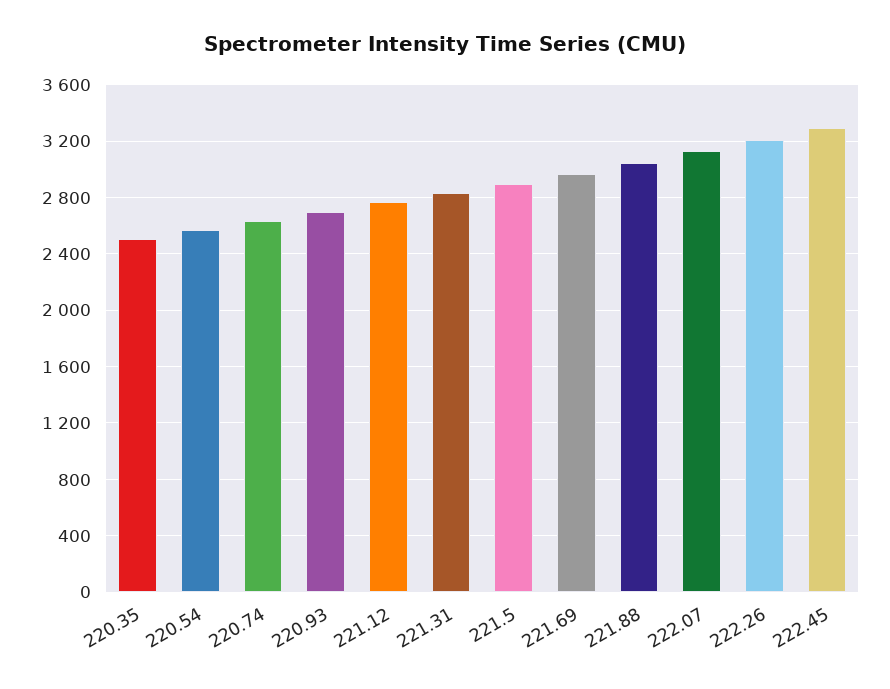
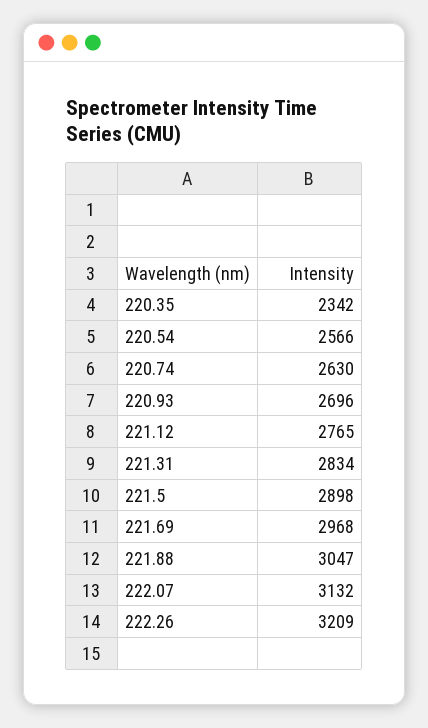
  {
-   "220.35": 2500,
+   "220.35": 2342,
    "220.54": 2566,
    "220.74": 2630,
    "220.93": 2696,
    "221.12": 2765,
    "221.31": 2834,
    "221.5": 2898,
    "221.69": 2968,
    "221.88": 3047,
    "222.07": 3132,
-   "222.26": 3209,
+   "222.26": 3209
-   "222.45": 3300
  }

